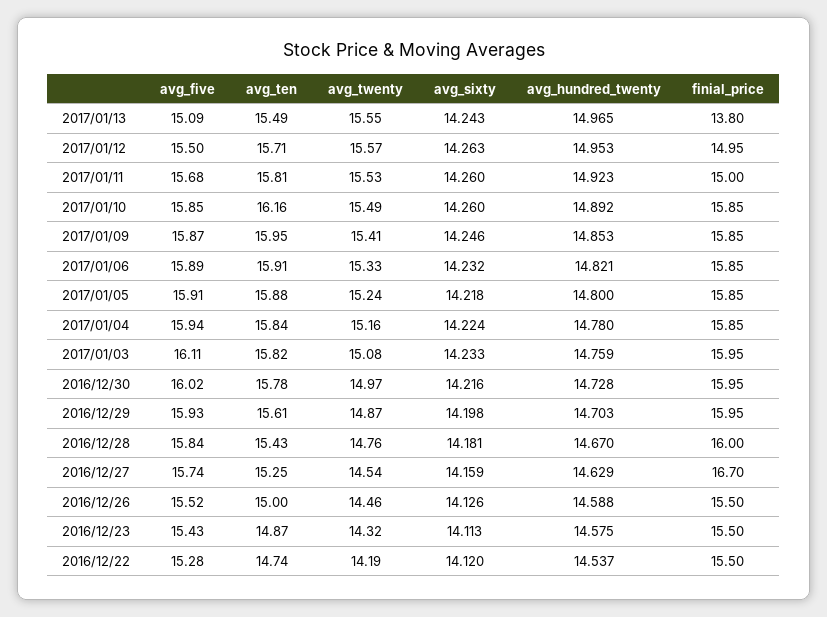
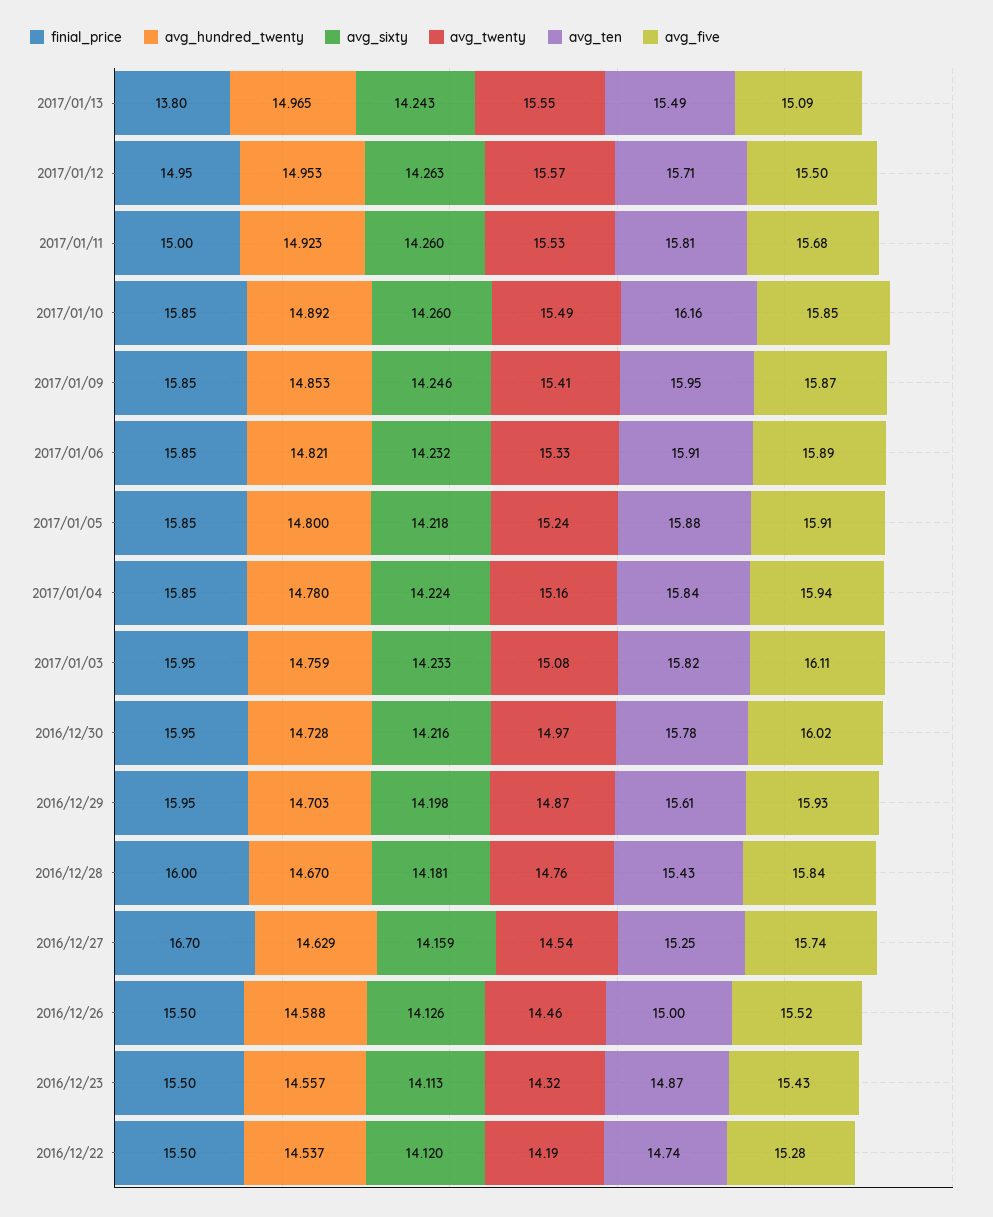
  {
    "avg_five": {
      "2017/01/13": 15.09,
      "2017/01/12": 15.5,
      "2017/01/11": 15.68,
      "2017/01/10": 15.85,
      "2017/01/09": 15.87,
      "2017/01/06": 15.89,
      "2017/01/05": 15.91,
      "2017/01/04": 15.94,
      "2017/01/03": 16.11,
      "2016/12/30": 16.02,
      "2016/12/29": 15.93,
      "2016/12/28": 15.84,
      "2016/12/27": 15.74,
      "2016/12/26": 15.52,
      "2016/12/23": 15.43,
      "2016/12/22": 15.28
    },
    "avg_ten": {
      "2017/01/13": 15.49,
      "2017/01/12": 15.71,
      "2017/01/11": 15.81,
      "2017/01/10": 16.16,
      "2017/01/09": 15.95,
      "2017/01/06": 15.91,
      "2017/01/05": 15.88,
      "2017/01/04": 15.84,
      "2017/01/03": 15.82,
      "2016/12/30": 15.78,
      "2016/12/29": 15.61,
      "2016/12/28": 15.43,
      "2016/12/27": 15.25,
      "2016/12/26": 15,
      "2016/12/23": 14.87,
      "2016/12/22": 14.74
    },
    "avg_twenty": {
      "2017/01/13": 15.55,
      "2017/01/12": 15.57,
      "2017/01/11": 15.53,
      "2017/01/10": 15.49,
      "2017/01/09": 15.41,
      "2017/01/06": 15.33,
      "2017/01/05": 15.24,
      "2017/01/04": 15.16,
      "2017/01/03": 15.08,
      "2016/12/30": 14.97,
      "2016/12/29": 14.87,
      "2016/12/28": 14.76,
      "2016/12/27": 14.54,
      "2016/12/26": 14.46,
      "2016/12/23": 14.32,
      "2016/12/22": 14.19
    },
    "avg_sixty": {
      "2017/01/13": 14.243,
      "2017/01/12": 14.263,
      "2017/01/11": 14.26,
      "2017/01/10": 14.26,
      "2017/01/09": 14.246,
      "2017/01/06": 14.232,
      "2017/01/05": 14.218,
      "2017/01/04": 14.224,
      "2017/01/03": 14.233,
      "2016/12/30": 14.216,
      "2016/12/29": 14.198,
      "2016/12/28": 14.181,
      "2016/12/27": 14.159,
      "2016/12/26": 14.126,
      "2016/12/23": 14.113,
      "2016/12/22": 14.12
    },
    "avg_hundred_twenty": {
      "2017/01/13": 14.965,
      "2017/01/12": 14.953,
      "2017/01/11": 14.923,
      "2017/01/10": 14.892,
      "2017/01/09": 14.853,
      "2017/01/06": 14.821,
      "2017/01/05": 14.8,
      "2017/01/04": 14.78,
      "2017/01/03": 14.759,
      "2016/12/30": 14.728,
      "2016/12/29": 14.703,
      "2016/12/28": 14.67,
      "2016/12/27": 14.629,
      "2016/12/26": 14.588,
-     "2016/12/23": 14.575,
+     "2016/12/23": 14.557,
      "2016/12/22": 14.537
    },
    "finial_price": {
      "2017/01/13": 13.8,
      "2017/01/12": 14.95,
      "2017/01/11": 15,
      "2017/01/10": 15.85,
      "2017/01/09": 15.85,
      "2017/01/06": 15.85,
      "2017/01/05": 15.85,
      "2017/01/04": 15.85,
      "2017/01/03": 15.95,
      "2016/12/30": 15.95,
      "2016/12/29": 15.95,
      "2016/12/28": 16,
      "2016/12/27": 16.7,
      "2016/12/26": 15.5,
      "2016/12/23": 15.5,
      "2016/12/22": 15.5
    }
  }

